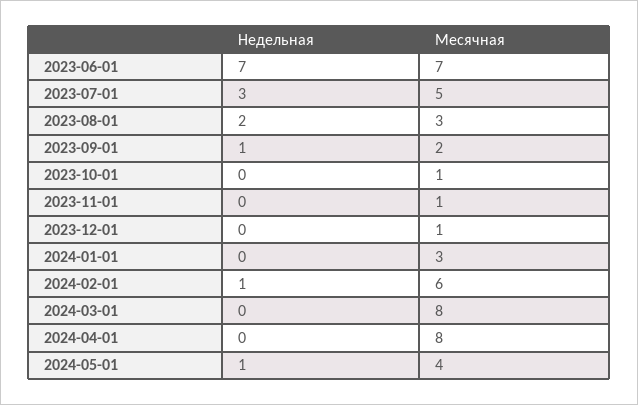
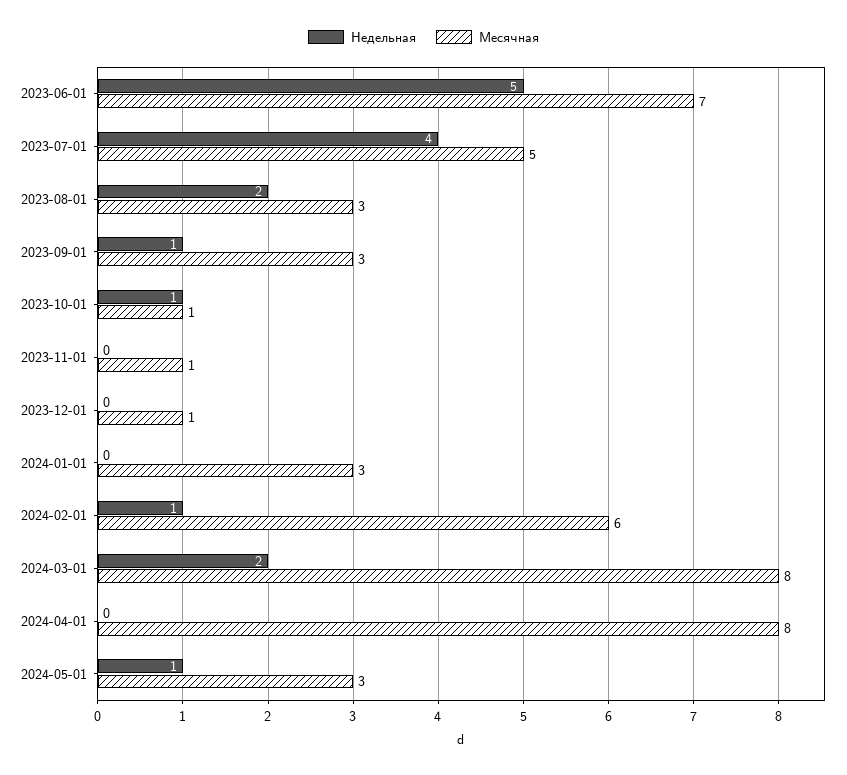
  {
    "Недельная": {
-     "2023-06-01": 7,
+     "2023-06-01": 5,
-     "2023-07-01": 3,
+     "2023-07-01": 4,
      "2023-08-01": 2,
      "2023-09-01": 1,
-     "2023-10-01": 0,
+     "2023-10-01": 1,
      "2023-11-01": 0,
      "2023-12-01": 0,
      "2024-01-01": 0,
      "2024-02-01": 1,
-     "2024-03-01": 0,
+     "2024-03-01": 2,
      "2024-04-01": 0,
      "2024-05-01": 1
    },
    "Месячная": {
      "2023-06-01": 7,
      "2023-07-01": 5,
      "2023-08-01": 3,
-     "2023-09-01": 2,
+     "2023-09-01": 3,
      "2023-10-01": 1,
      "2023-11-01": 1,
      "2023-12-01": 1,
      "2024-01-01": 3,
      "2024-02-01": 6,
      "2024-03-01": 8,
      "2024-04-01": 8,
-     "2024-05-01": 4
+     "2024-05-01": 3
    }
  }

